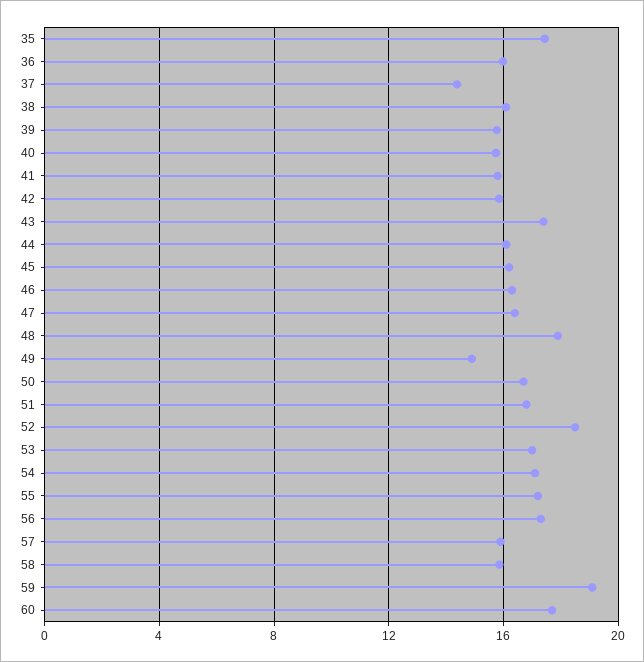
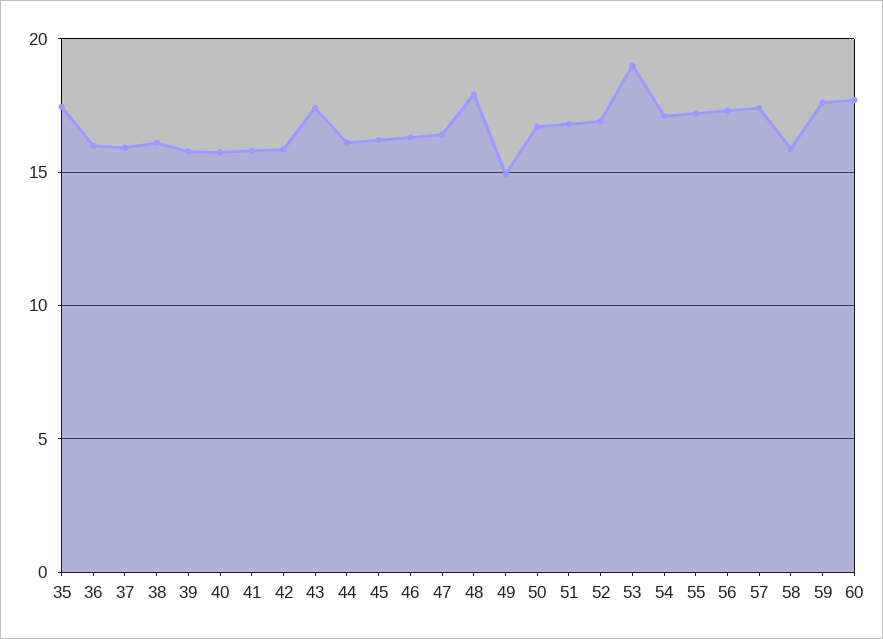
  {
    "35": 17.5,
    "36": 16,
-   "37": 14.5,
+   "37": 16,
    "38": 16,
    "39": 16,
    "40": 15.5,
    "41": 16,
    "42": 16,
    "43": 17.5,
    "44": 16,
    "45": 16,
    "46": 16.5,
    "47": 16.5,
    "48": 18,
    "49": 15,
    "50": 16.5,
    "51": 17,
-   "52": 18.5,
+   "52": 17,
-   "53": 17,
+   "53": 19,
    "54": 17,
    "55": 17,
    "56": 17.5,
-   "57": 16,
+   "57": 17.5,
    "58": 16,
-   "59": 19,
+   "59": 17.5,
    "60": 17.5
  }

